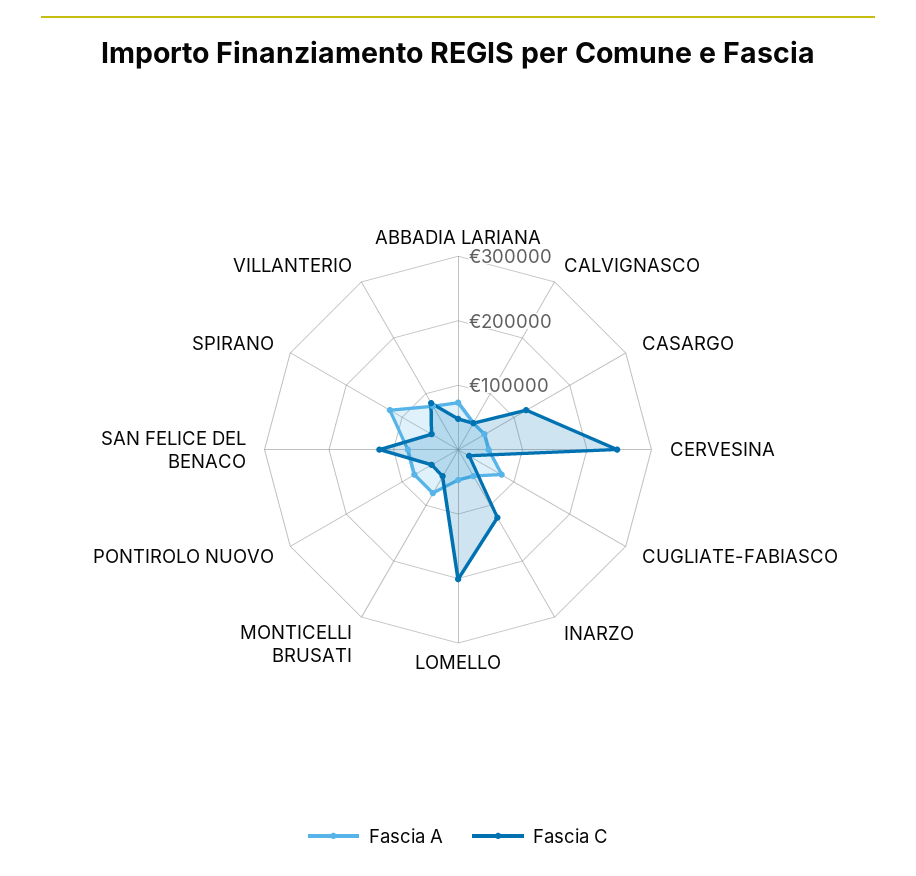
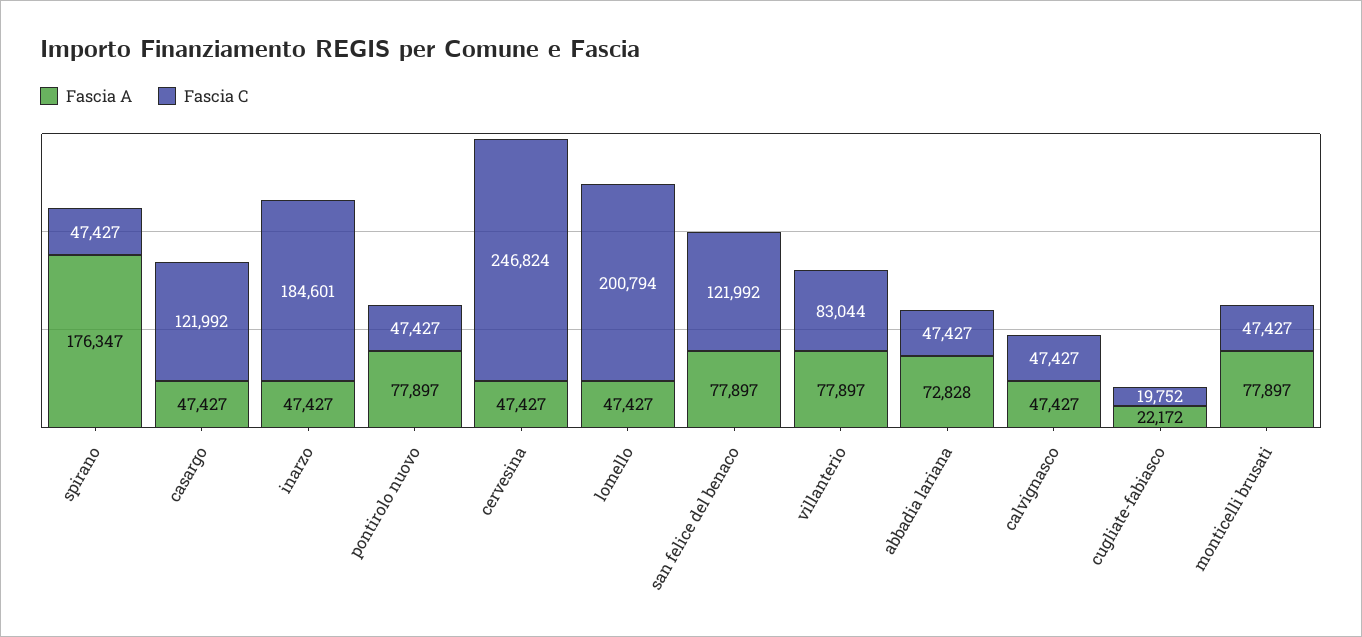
  {
    "Fascia A": {
      "ABBADIA LARIANA": 72828,
      "CALVIGNASCO": 47427,
      "CASARGO": 47427,
      "CERVESINA": 47427,
-     "CUGLIATE-FABIASCO": 80000,
+     "CUGLIATE-FABIASCO": 22172,
      "INARZO": 47427,
      "LOMELLO": 47427,
      "MONTICELLI BRUSATI": 77897,
      "PONTIROLO NUOVO": 77897,
      "SAN FELICE DEL BENACO": 77897,
-     "SPIRANO": 120000,
+     "SPIRANO": 176347,
      "VILLANTERIO": 77897
    },
    "Fascia C": {
      "ABBADIA LARIANA": 47427,
      "CALVIGNASCO": 47427,
      "CASARGO": 121992,
      "CERVESINA": 246824,
      "CUGLIATE-FABIASCO": 19752,
-     "INARZO": 120000,
+     "INARZO": 184601,
      "LOMELLO": 200794,
      "MONTICELLI BRUSATI": 47427,
      "PONTIROLO NUOVO": 47427,
      "SAN FELICE DEL BENACO": 121992,
      "SPIRANO": 47427,
      "VILLANTERIO": 83044
    }
  }

